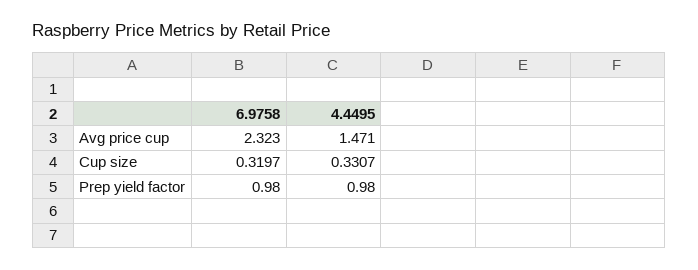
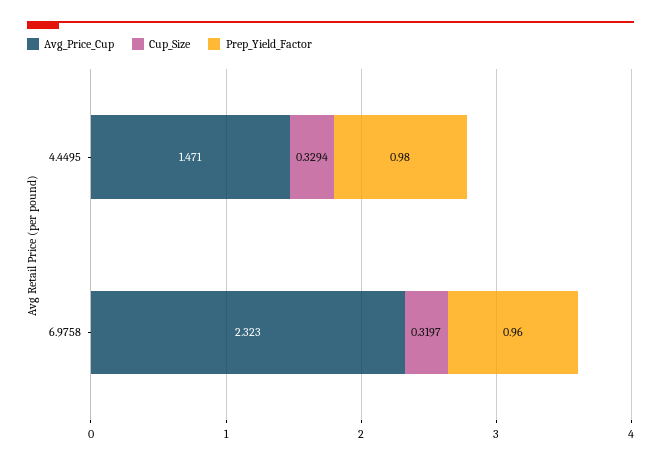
  {
    "Avg price cup": {
      "6.9758": 2.323,
      "4.4495": 1.471
    },
    "Cup size": {
      "6.9758": 0.3197,
-     "4.4495": 0.3307
+     "4.4495": 0.3294
    },
    "Prep yield factor": {
-     "6.9758": 0.98,
+     "6.9758": 0.96,
      "4.4495": 0.98
    }
  }

